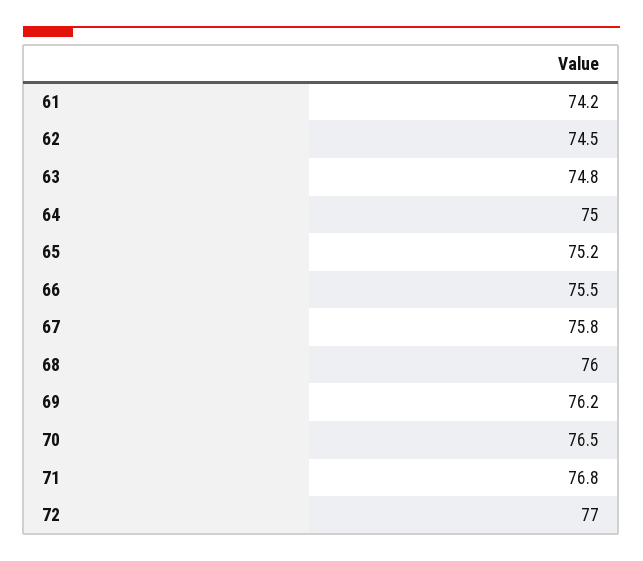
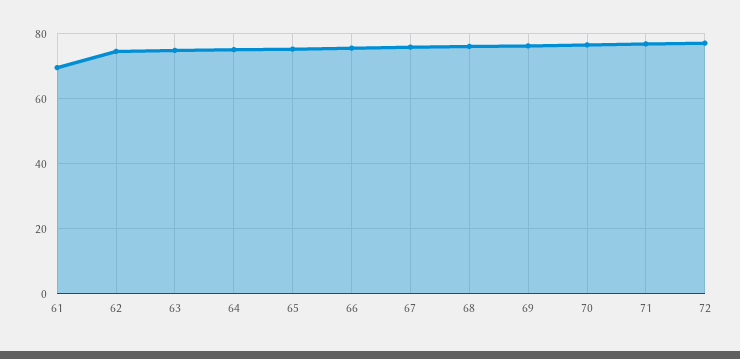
  {
-   "61": 74.2,
+   "61": 70,
    "62": 74.5,
    "63": 74.8,
    "64": 75,
    "65": 75.2,
    "66": 75.5,
    "67": 75.8,
    "68": 76,
    "69": 76.2,
    "70": 76.5,
    "71": 76.8,
    "72": 77
  }

